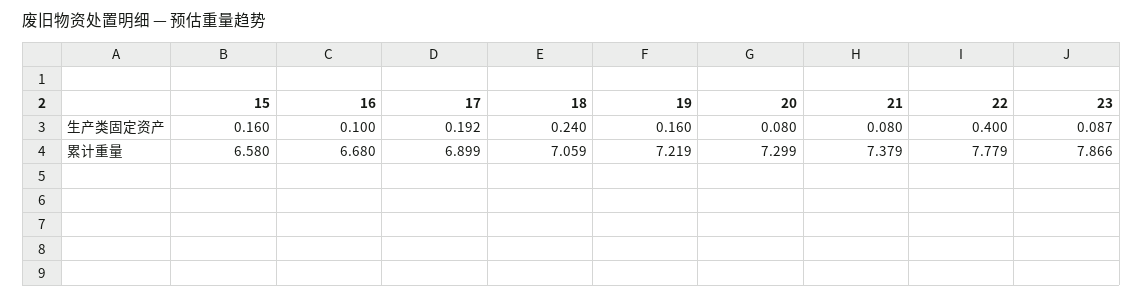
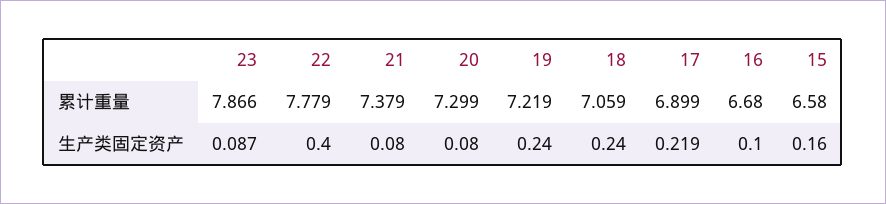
  {
    "15": {
      "生产类固定资产": 0.16,
      "累计重量": 6.58
    },
    "16": {
      "生产类固定资产": 0.1,
      "累计重量": 6.68
    },
    "17": {
-     "生产类固定资产": 0.192,
+     "生产类固定资产": 0.219,
      "累计重量": 6.899
    },
    "18": {
      "生产类固定资产": 0.24,
      "累计重量": 7.059
    },
    "19": {
-     "生产类固定资产": 0.16,
+     "生产类固定资产": 0.24,
      "累计重量": 7.219
    },
    "20": {
      "生产类固定资产": 0.08,
      "累计重量": 7.299
    },
    "21": {
      "生产类固定资产": 0.08,
      "累计重量": 7.379
    },
    "22": {
      "生产类固定资产": 0.4,
      "累计重量": 7.779
    },
    "23": {
      "生产类固定资产": 0.087,
      "累计重量": 7.866
    }
  }

